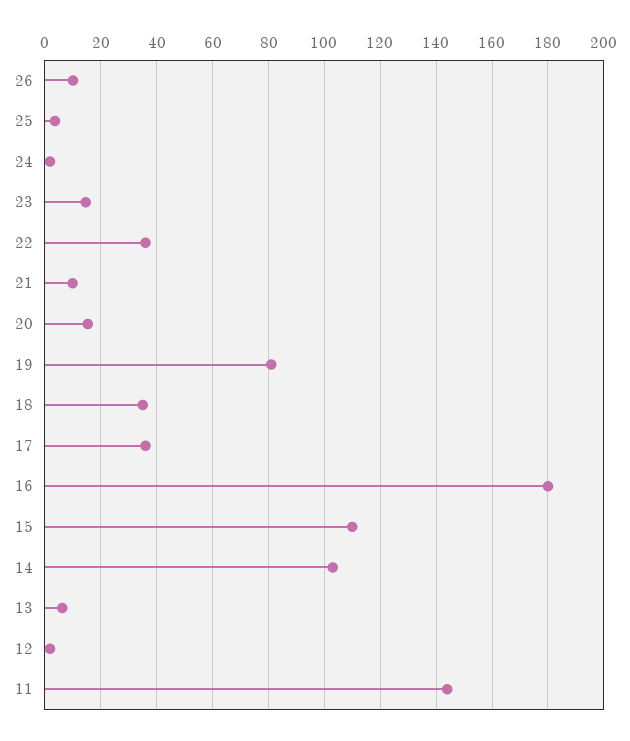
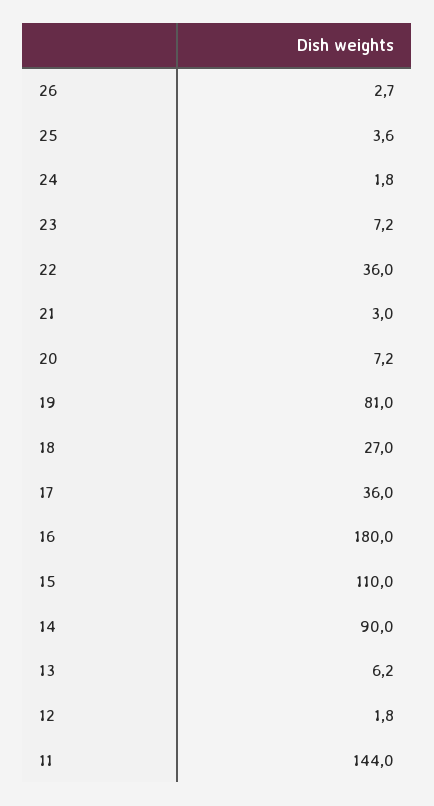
  {
-   "26": 10,
+   "26": 2.7,
    "25": 3.6,
    "24": 1.8,
-   "23": 15,
+   "23": 7.2,
    "22": 36,
-   "21": 10,
+   "21": 3,
-   "20": 15,
+   "20": 7.2,
    "19": 81,
-   "18": 35,
+   "18": 27,
    "17": 36,
    "16": 180,
    "15": 110,
-   "14": 102.5,
+   "14": 90,
    "13": 6.2,
    "12": 1.8,
    "11": 144
  }

